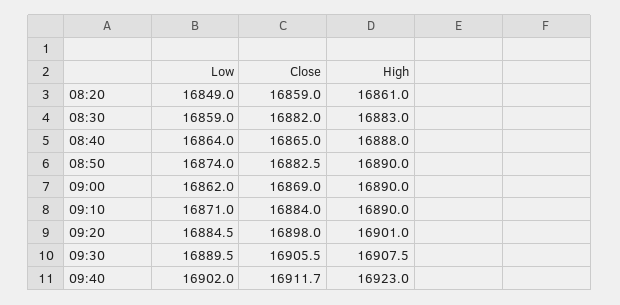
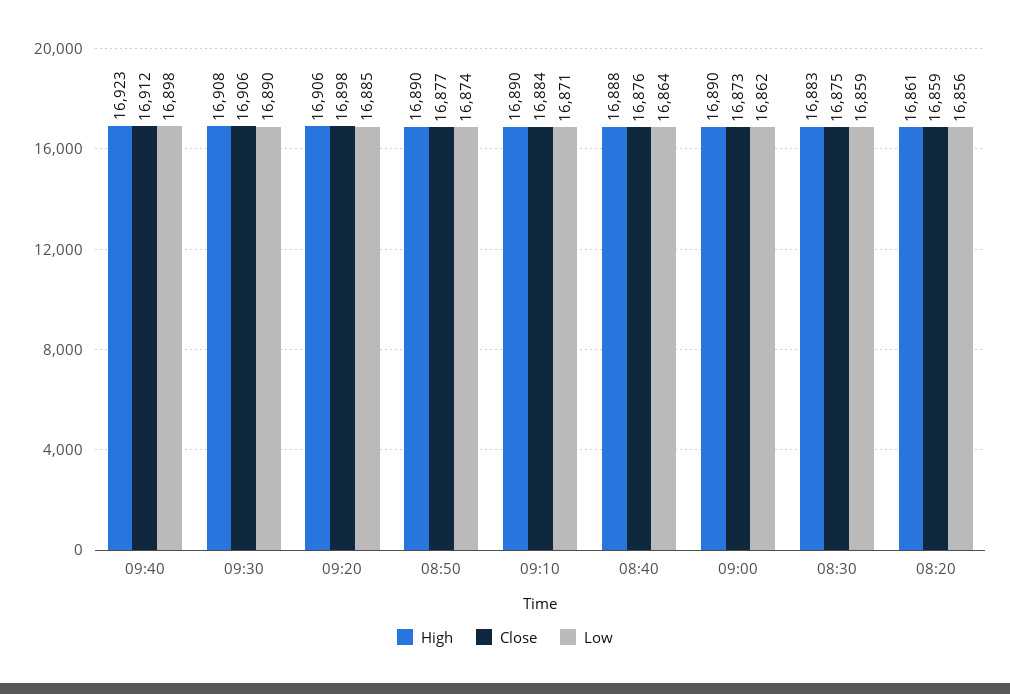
  {
    "Low": {
-     "08:20": 16849,
+     "08:20": 16856,
      "08:30": 16859,
      "08:40": 16864,
      "08:50": 16874,
      "09:00": 16862,
      "09:10": 16871,
      "09:20": 16884.5,
      "09:30": 16889.5,
-     "09:40": 16902
+     "09:40": 16898
    },
    "Close": {
      "08:20": 16859,
-     "08:30": 16882,
+     "08:30": 16875,
-     "08:40": 16865,
+     "08:40": 16876,
-     "08:50": 16882.5,
+     "08:50": 16877,
-     "09:00": 16869,
+     "09:00": 16873,
      "09:10": 16884,
      "09:20": 16898,
      "09:30": 16905.5,
      "09:40": 16911.7
    },
    "High": {
      "08:20": 16861,
      "08:30": 16883,
      "08:40": 16888,
      "08:50": 16890,
      "09:00": 16890,
      "09:10": 16890,
-     "09:20": 16901,
+     "09:20": 16906,
      "09:30": 16907.5,
      "09:40": 16923
    }
  }

